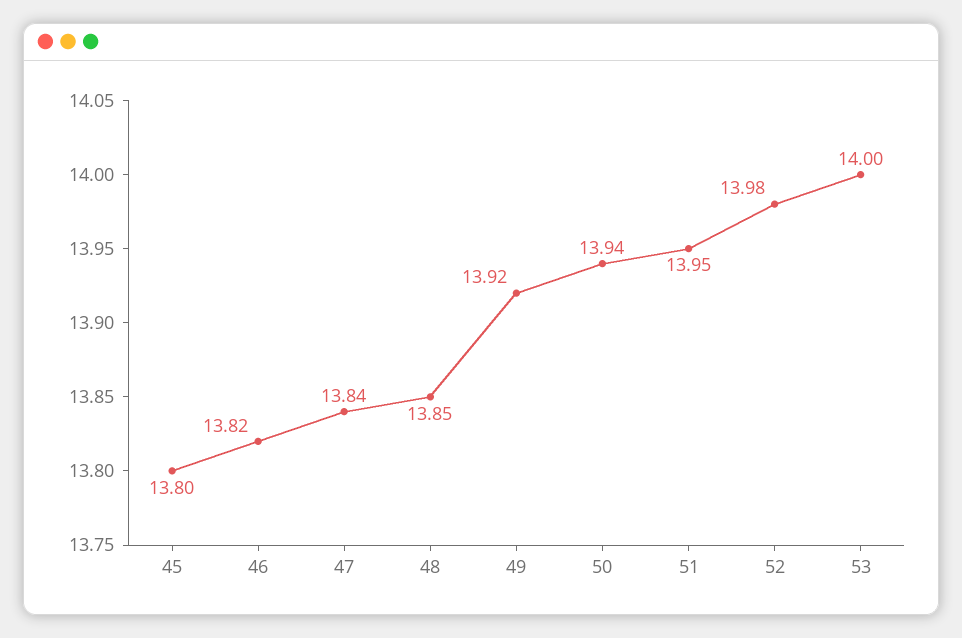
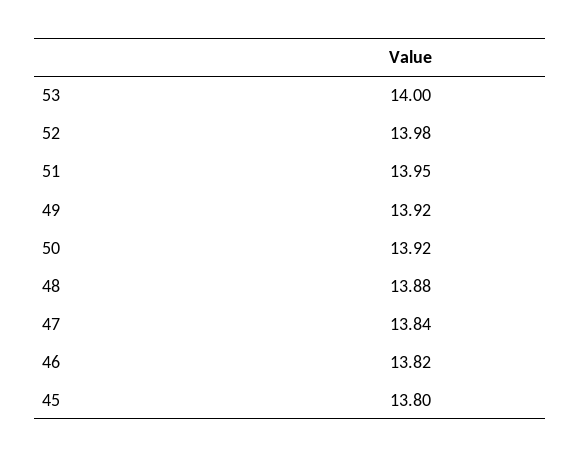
  {
    "45": 13.8,
    "46": 13.82,
    "47": 13.84,
-   "48": 13.85,
+   "48": 13.88,
    "49": 13.92,
-   "50": 13.94,
+   "50": 13.92,
    "51": 13.95,
    "52": 13.98,
    "53": 14
  }

